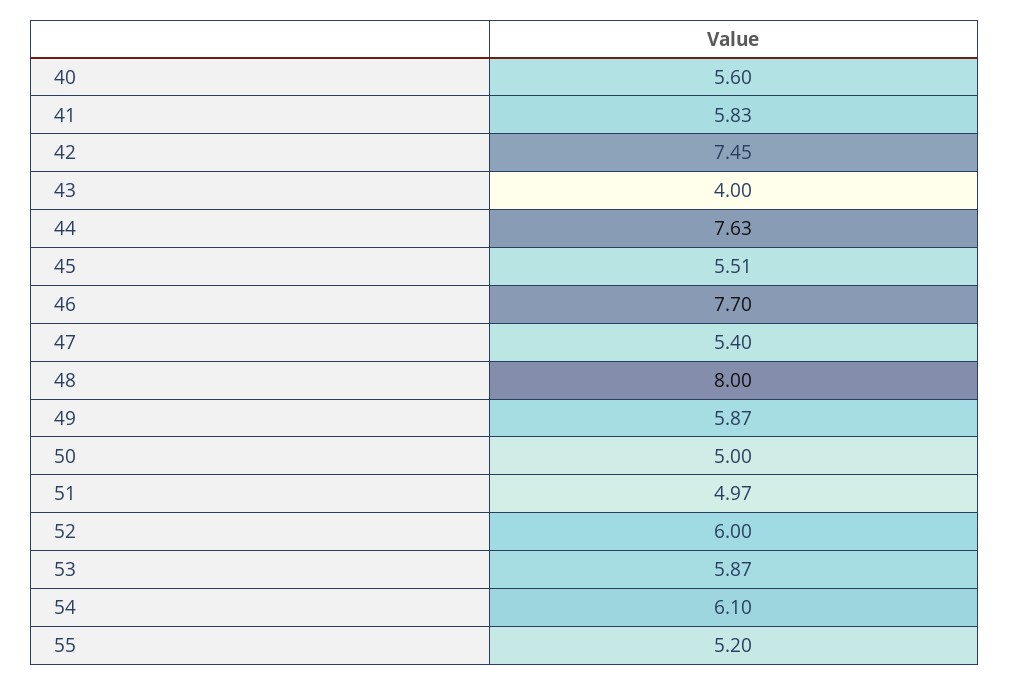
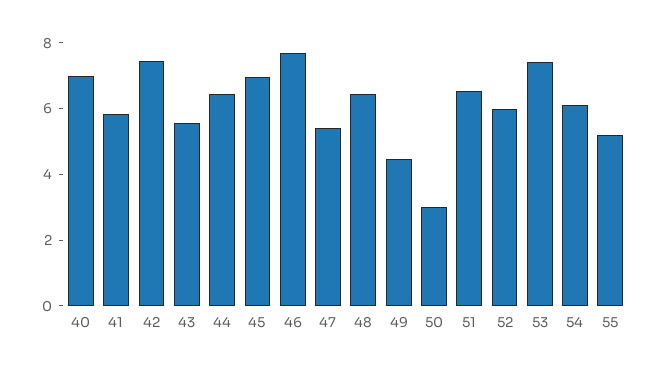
  {
-   "40": 5.6,
+   "40": 7,
    "41": 5.83,
    "42": 7.45,
-   "43": 4,
+   "43": 5.5,
-   "44": 7.63,
+   "44": 6.5,
-   "45": 5.51,
+   "45": 7,
    "46": 7.7,
    "47": 5.4,
-   "48": 8,
+   "48": 6.5,
-   "49": 5.87,
+   "49": 4.5,
-   "50": 5,
+   "50": 3,
-   "51": 4.97,
+   "51": 6.5,
    "52": 6,
-   "53": 5.87,
+   "53": 7.5,
    "54": 6.1,
    "55": 5.2
  }

